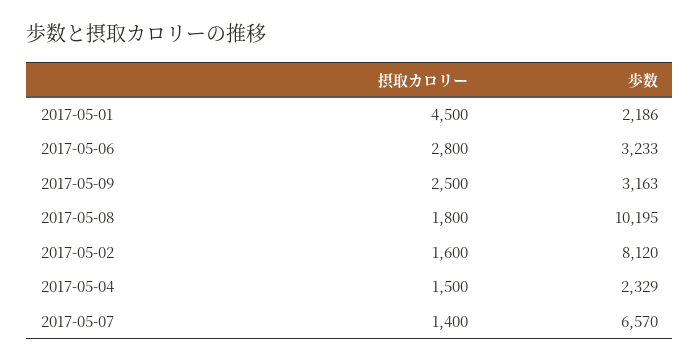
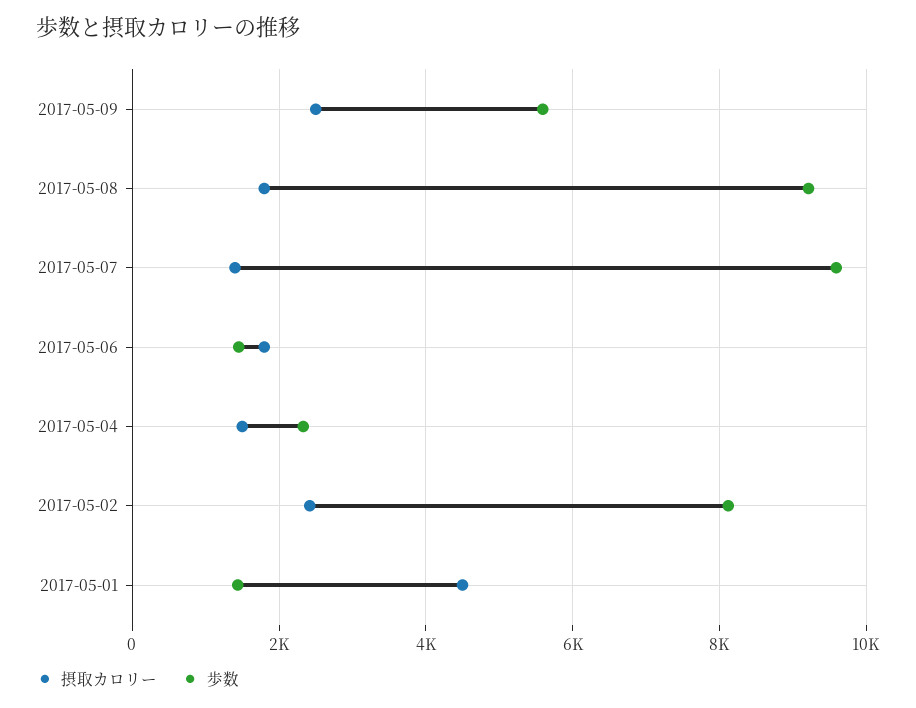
  {
    "摂取カロリー": {
      "2017-05-01": 4500,
-     "2017-05-06": 2800,
+     "2017-05-06": 1800,
      "2017-05-09": 2500,
      "2017-05-08": 1800,
-     "2017-05-02": 1600,
+     "2017-05-02": 2400,
      "2017-05-04": 1500,
      "2017-05-07": 1400
    },
    "歩数": {
-     "2017-05-01": 2186,
+     "2017-05-01": 1400,
-     "2017-05-06": 3233,
+     "2017-05-06": 1400,
-     "2017-05-09": 3163,
+     "2017-05-09": 5600,
-     "2017-05-08": 10195,
+     "2017-05-08": 9200,
      "2017-05-02": 8120,
      "2017-05-04": 2329,
-     "2017-05-07": 6570
+     "2017-05-07": 9600
    }
  }

